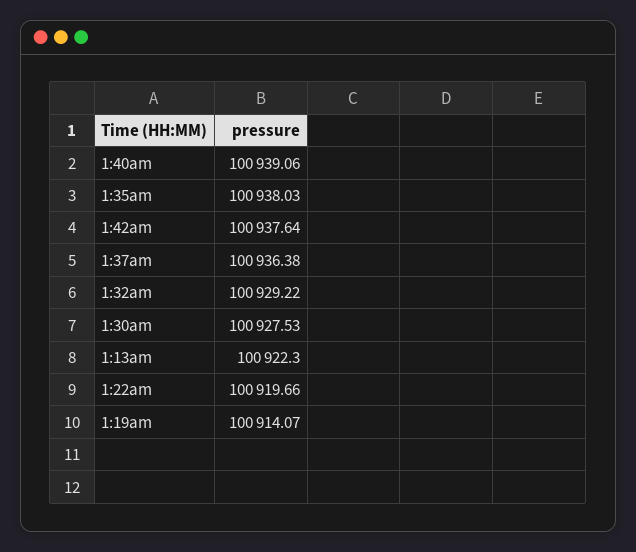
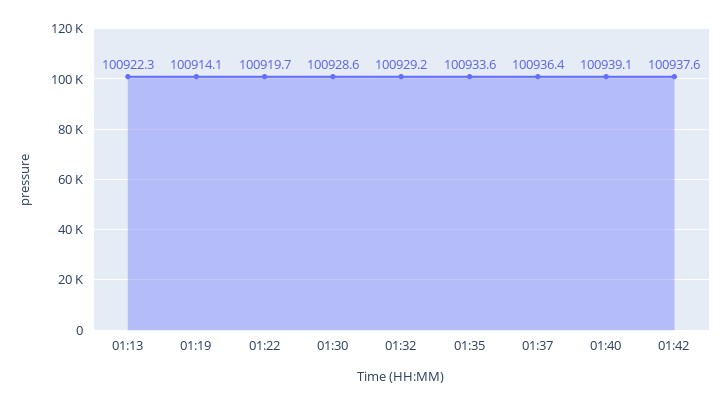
  {
    "1:40am": 100939.06,
-   "1:35am": 100938.03,
+   "1:35am": 100933.6,
    "1:42am": 100937.64,
    "1:37am": 100936.38,
    "1:32am": 100929.22,
-   "1:30am": 100927.53,
+   "1:30am": 100928.6,
    "1:13am": 100922.3,
    "1:22am": 100919.66,
    "1:19am": 100914.07
  }

